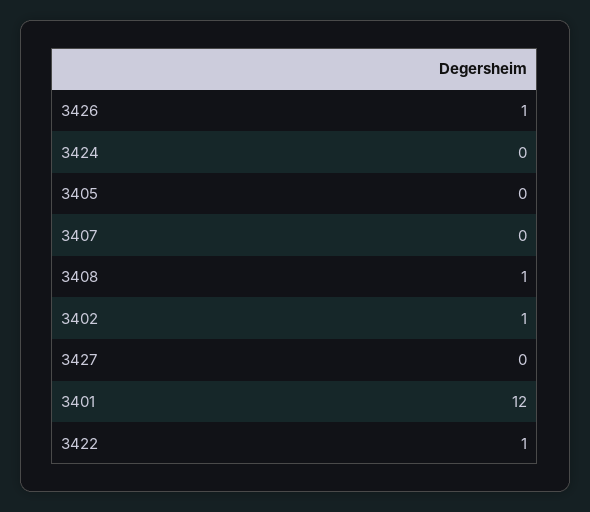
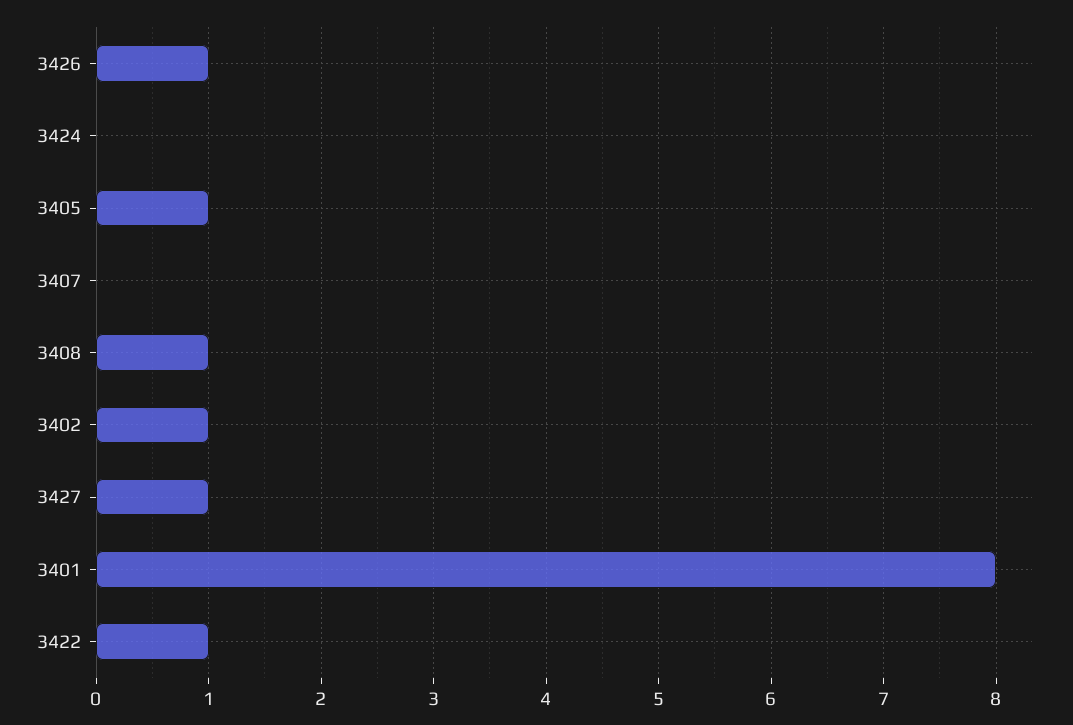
  {
    "3426": 1,
    "3424": 0,
-   "3405": 0,
+   "3405": 1,
    "3407": 0,
    "3408": 1,
    "3402": 1,
-   "3427": 0,
+   "3427": 1,
-   "3401": 12,
+   "3401": 8,
    "3422": 1
  }

